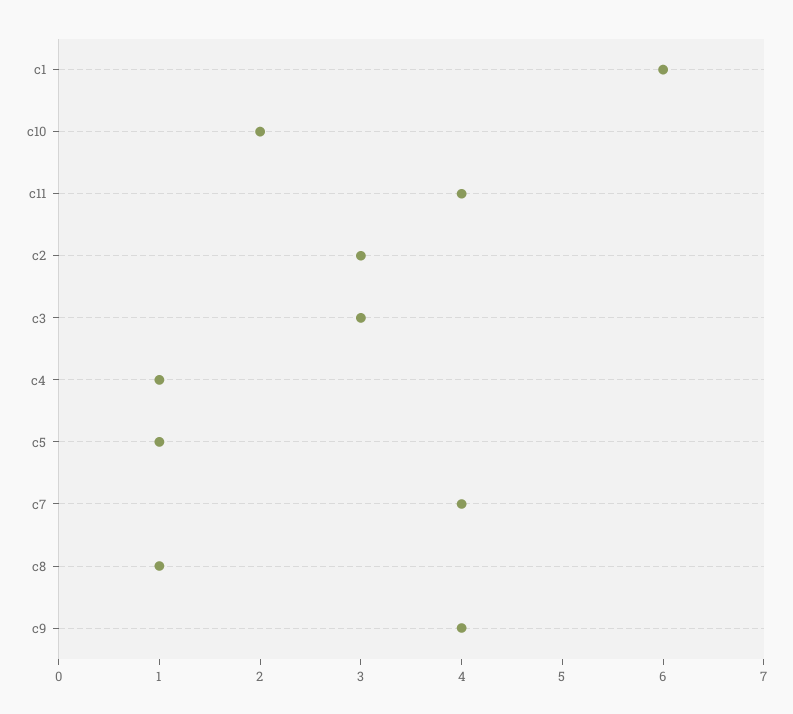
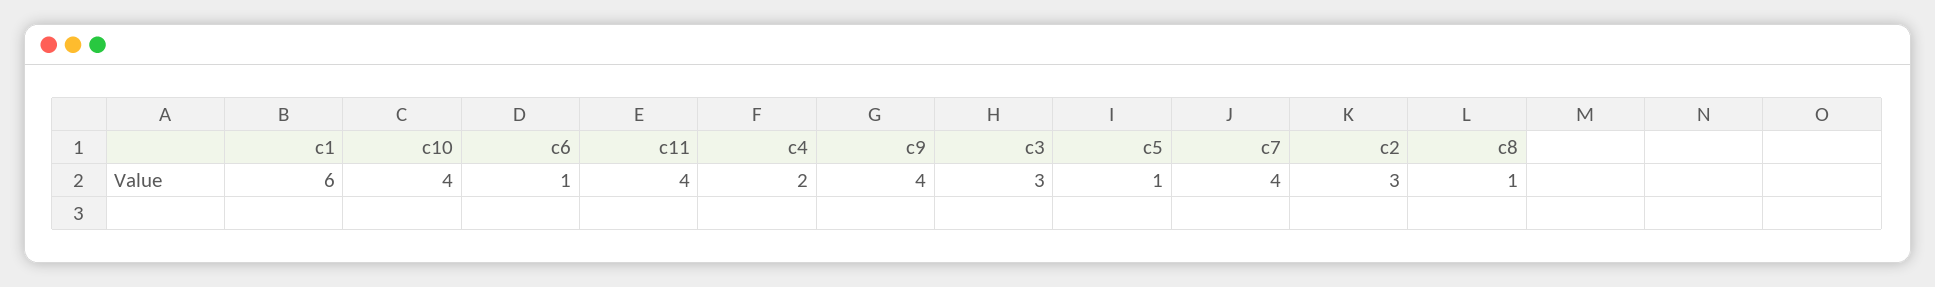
  {
    "c1": 6,
-   "c10": 2,
+   "c10": 4,
    "c11": 4,
    "c2": 3,
    "c3": 3,
-   "c4": 1,
+   "c4": 2,
    "c5": 1,
    "c7": 4,
    "c8": 1,
-   "c9": 4
+   "c9": 4,
+   "c6": 1
  }

